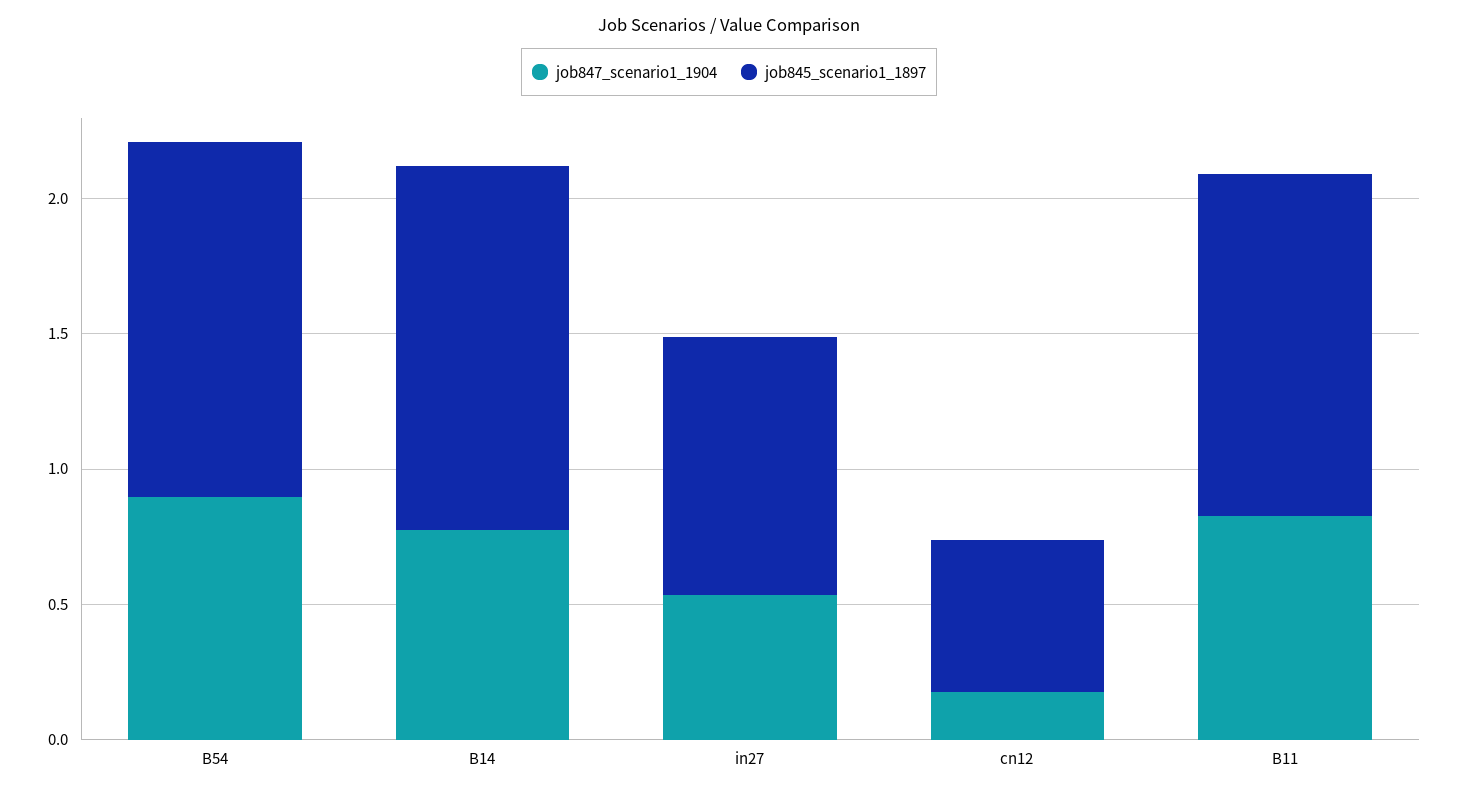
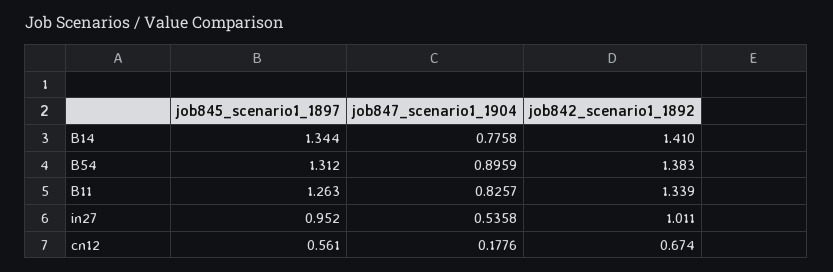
  {
    "job847_scenario1_1904": {
      "B54": 0.8959,
      "B14": 0.7758,
      "in27": 0.5358,
      "cn12": 0.1776,
      "B11": 0.8257
    },
    "job845_scenario1_1897": {
      "B54": 1.312,
      "B14": 1.344,
      "in27": 0.952,
      "cn12": 0.561,
      "B11": 1.263
-   }
+   },
+   "job842_scenario1_1892": {
+     "B14": 1.41,
+     "B54": 1.383,
+     "B11": 1.339,
+     "in27": 1.011,
+     "cn12": 0.674
+   }
  }

